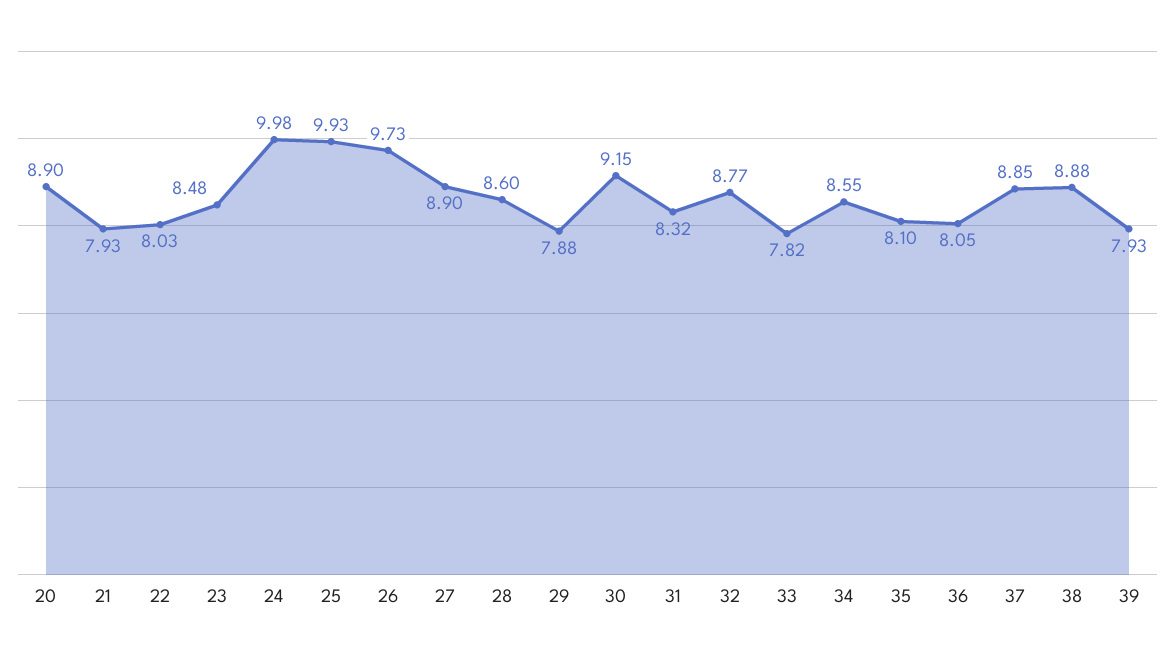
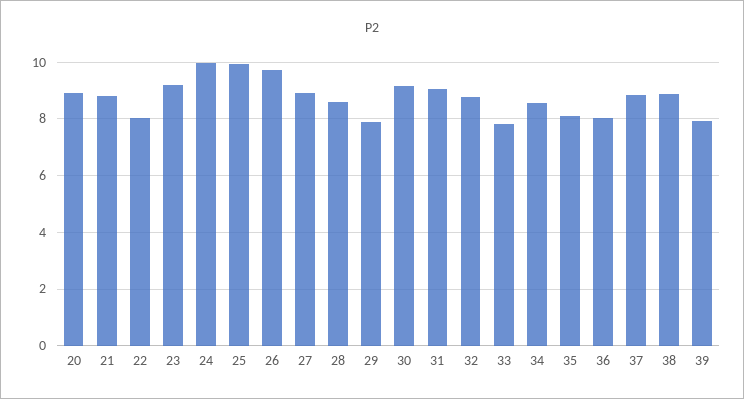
  {
    "20": 8.9,
-   "21": 7.93,
+   "21": 8.75,
    "22": 8.03,
-   "23": 8.48,
+   "23": 9.25,
    "24": 9.98,
    "25": 9.93,
    "26": 9.73,
    "27": 8.9,
    "28": 8.6,
    "29": 7.88,
    "30": 9.15,
-   "31": 8.32,
+   "31": 9,
    "32": 8.77,
    "33": 7.82,
    "34": 8.55,
    "35": 8.1,
    "36": 8.05,
    "37": 8.85,
    "38": 8.88,
    "39": 7.93
  }

